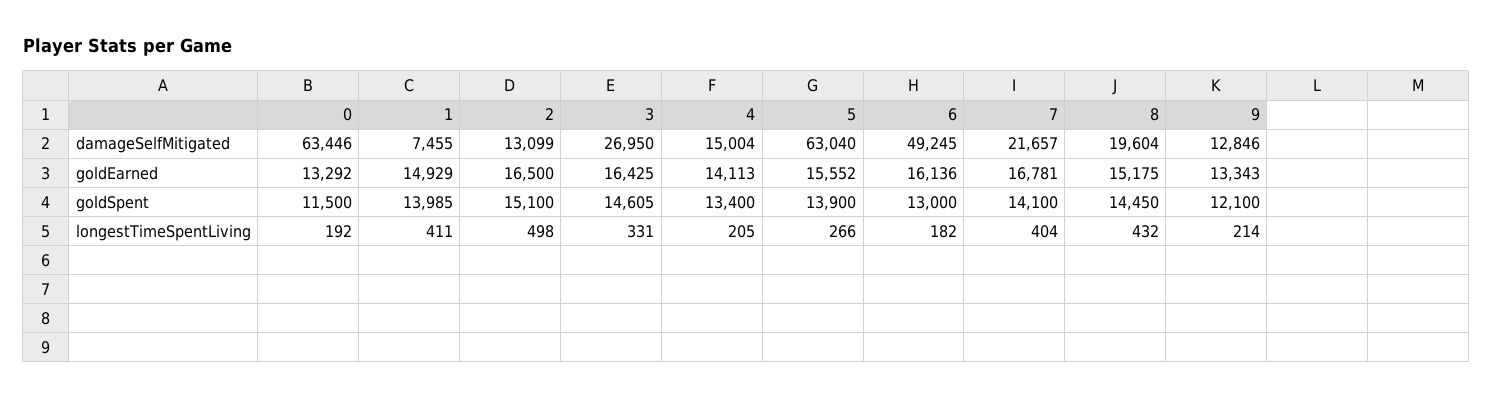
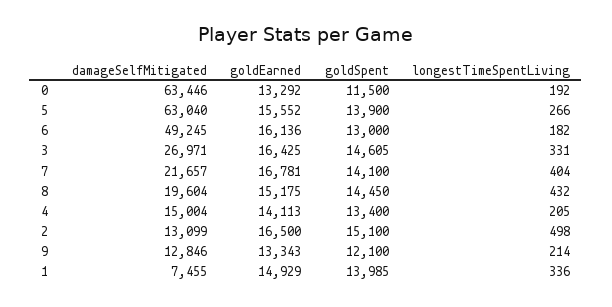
  {
    "0": {
      "damageSelfMitigated": 63446,
      "goldEarned": 13292,
      "goldSpent": 11500,
      "longestTimeSpentLiving": 192
    },
    "1": {
      "damageSelfMitigated": 7455,
      "goldEarned": 14929,
      "goldSpent": 13985,
-     "longestTimeSpentLiving": 411
+     "longestTimeSpentLiving": 336
    },
    "2": {
      "damageSelfMitigated": 13099,
      "goldEarned": 16500,
      "goldSpent": 15100,
      "longestTimeSpentLiving": 498
    },
    "3": {
-     "damageSelfMitigated": 26950,
+     "damageSelfMitigated": 26971,
      "goldEarned": 16425,
      "goldSpent": 14605,
      "longestTimeSpentLiving": 331
    },
    "4": {
      "damageSelfMitigated": 15004,
      "goldEarned": 14113,
      "goldSpent": 13400,
      "longestTimeSpentLiving": 205
    },
    "5": {
      "damageSelfMitigated": 63040,
      "goldEarned": 15552,
      "goldSpent": 13900,
      "longestTimeSpentLiving": 266
    },
    "6": {
      "damageSelfMitigated": 49245,
      "goldEarned": 16136,
      "goldSpent": 13000,
      "longestTimeSpentLiving": 182
    },
    "7": {
      "damageSelfMitigated": 21657,
      "goldEarned": 16781,
      "goldSpent": 14100,
      "longestTimeSpentLiving": 404
    },
    "8": {
      "damageSelfMitigated": 19604,
      "goldEarned": 15175,
      "goldSpent": 14450,
      "longestTimeSpentLiving": 432
    },
    "9": {
      "damageSelfMitigated": 12846,
      "goldEarned": 13343,
      "goldSpent": 12100,
      "longestTimeSpentLiving": 214
    }
  }

